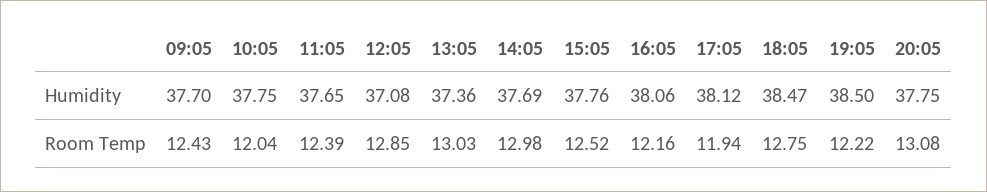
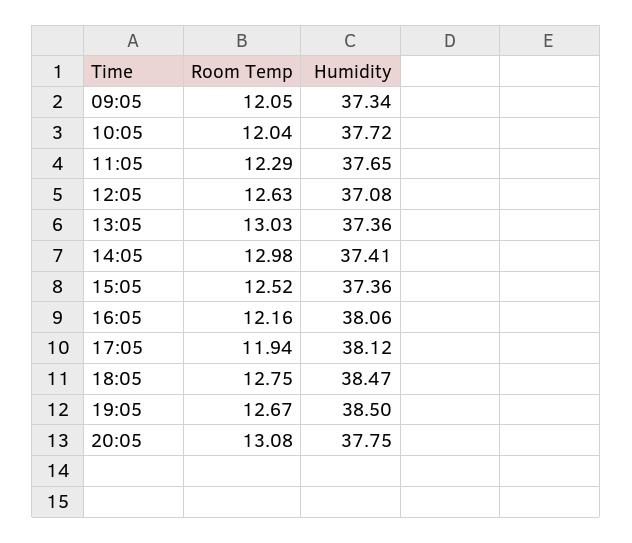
  {
    "09:05": {
-     "Humidity": 37.7,
+     "Humidity": 37.34,
-     "Room Temp": 12.43
+     "Room Temp": 12.05
    },
    "10:05": {
-     "Humidity": 37.75,
+     "Humidity": 37.72,
      "Room Temp": 12.04
    },
    "11:05": {
      "Humidity": 37.65,
-     "Room Temp": 12.39
+     "Room Temp": 12.29
    },
    "12:05": {
      "Humidity": 37.08,
-     "Room Temp": 12.85
+     "Room Temp": 12.63
    },
    "13:05": {
      "Humidity": 37.36,
      "Room Temp": 13.03
    },
    "14:05": {
-     "Humidity": 37.69,
+     "Humidity": 37.41,
      "Room Temp": 12.98
    },
    "15:05": {
-     "Humidity": 37.76,
+     "Humidity": 37.36,
      "Room Temp": 12.52
    },
    "16:05": {
      "Humidity": 38.06,
      "Room Temp": 12.16
    },
    "17:05": {
      "Humidity": 38.12,
      "Room Temp": 11.94
    },
    "18:05": {
      "Humidity": 38.47,
      "Room Temp": 12.75
    },
    "19:05": {
      "Humidity": 38.5,
-     "Room Temp": 12.22
+     "Room Temp": 12.67
    },
    "20:05": {
      "Humidity": 37.75,
      "Room Temp": 13.08
    }
  }

